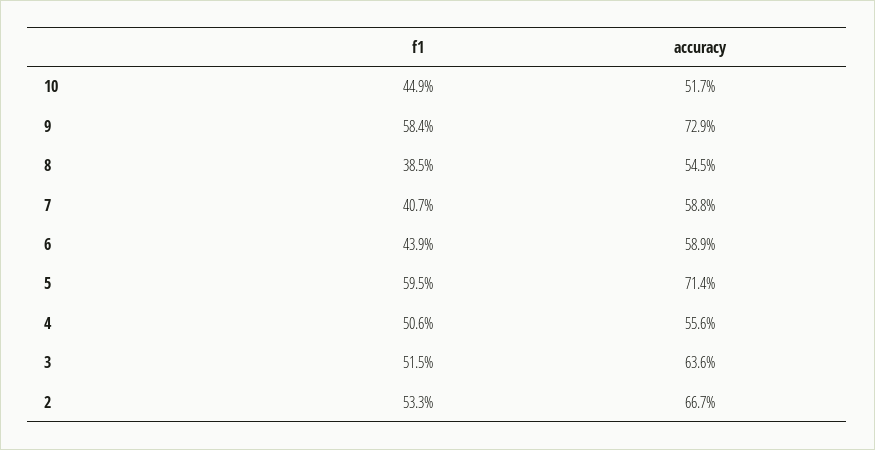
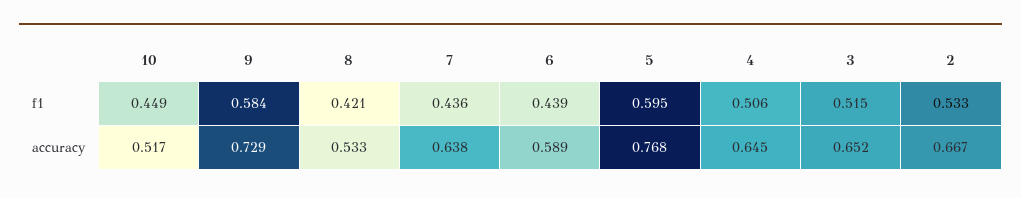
  {
    "f1": {
      "10": 0.449,
      "9": 0.584,
-     "8": 0.385,
+     "8": 0.421,
-     "7": 0.407,
+     "7": 0.436,
      "6": 0.439,
      "5": 0.595,
      "4": 0.506,
      "3": 0.515,
      "2": 0.533
    },
    "accuracy": {
      "10": 0.517,
      "9": 0.729,
-     "8": 0.545,
+     "8": 0.533,
-     "7": 0.588,
+     "7": 0.638,
      "6": 0.589,
-     "5": 0.714,
+     "5": 0.768,
-     "4": 0.556,
+     "4": 0.645,
-     "3": 0.636,
+     "3": 0.652,
      "2": 0.667
    }
  }

